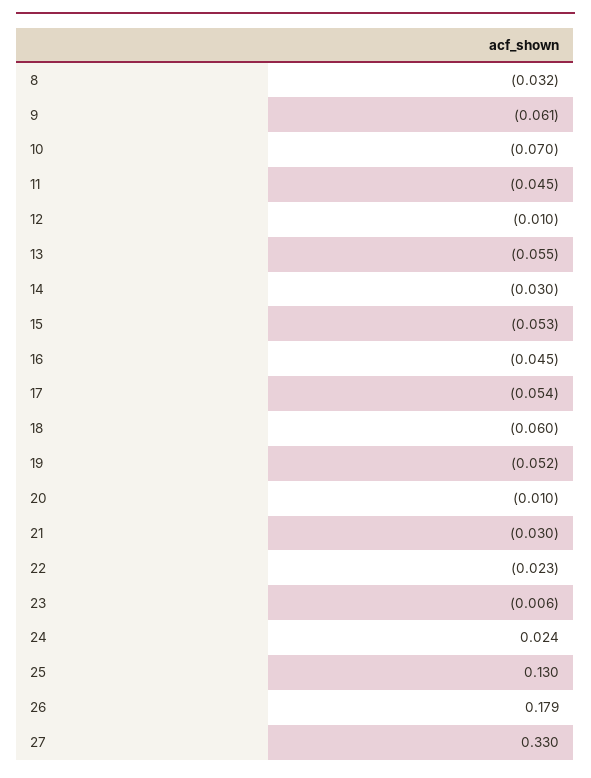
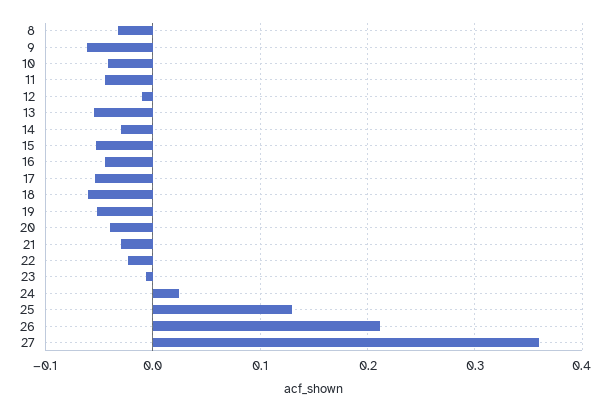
  {
    "8": -0.032,
    "9": -0.061,
-   "10": -0.07,
+   "10": -0.04,
    "11": -0.045,
    "12": -0.01,
    "13": -0.055,
    "14": -0.03,
    "15": -0.053,
    "16": -0.045,
    "17": -0.054,
    "18": -0.06,
    "19": -0.052,
-   "20": -0.01,
+   "20": -0.04,
    "21": -0.03,
    "22": -0.023,
    "23": -0.006,
    "24": 0.024,
    "25": 0.13,
-   "26": 0.179,
+   "26": 0.21,
-   "27": 0.33
+   "27": 0.36
  }

